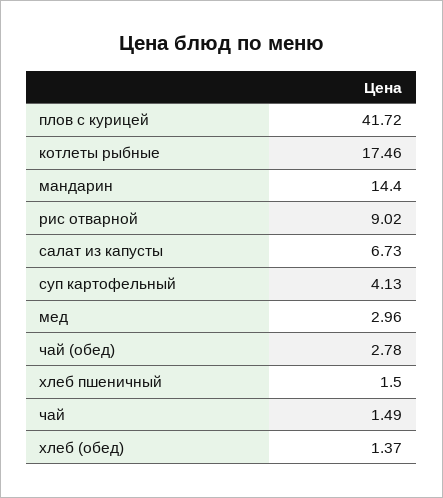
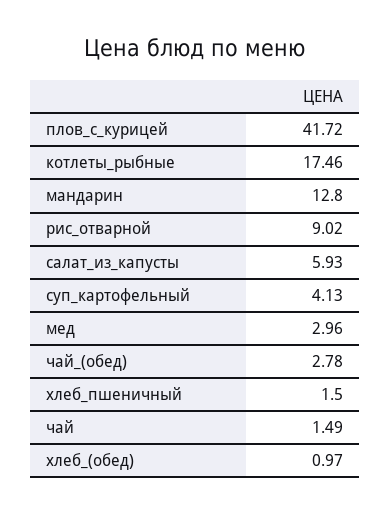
  {
    "плов с курицей": 41.72,
    "котлеты рыбные": 17.46,
-   "мандарин": 14.4,
+   "мандарин": 12.8,
    "рис отварной": 9.02,
-   "салат из капусты": 6.73,
+   "салат из капусты": 5.93,
    "суп картофельный": 4.13,
    "мед": 2.96,
    "чай (обед)": 2.78,
    "хлеб пшеничный": 1.5,
    "чай": 1.49,
-   "хлеб (обед)": 1.37
+   "хлеб (обед)": 0.97
  }

